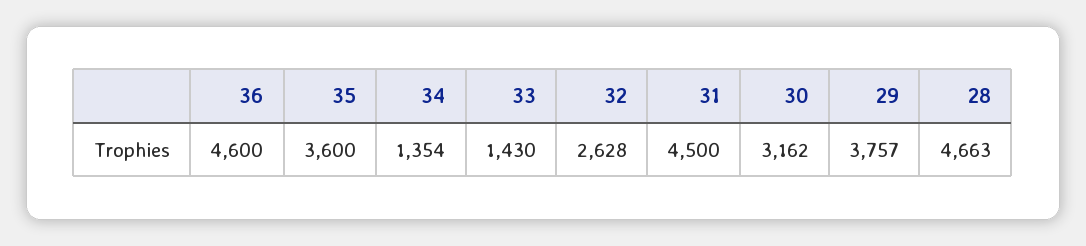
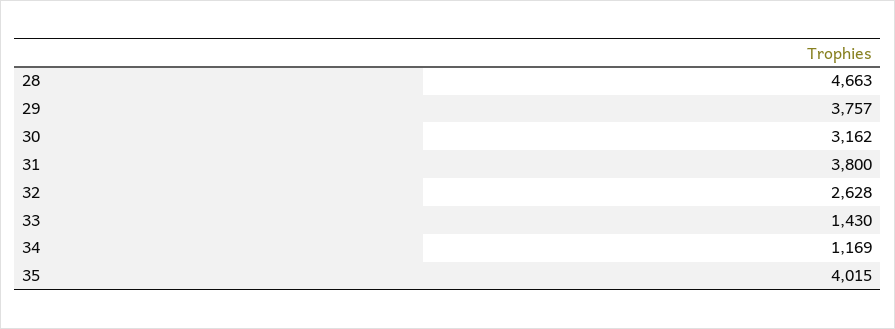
  {
-   "36": 4600,
-   "35": 3600,
+   "35": 4015,
-   "34": 1354,
+   "34": 1169,
    "33": 1430,
    "32": 2628,
-   "31": 4500,
+   "31": 3800,
    "30": 3162,
    "29": 3757,
    "28": 4663
  }

